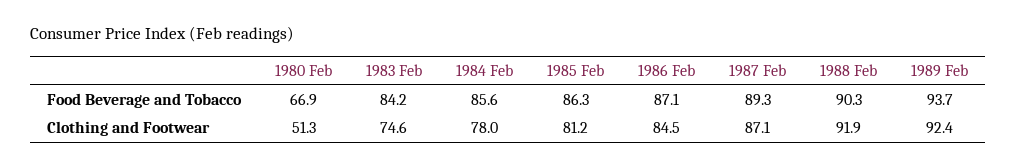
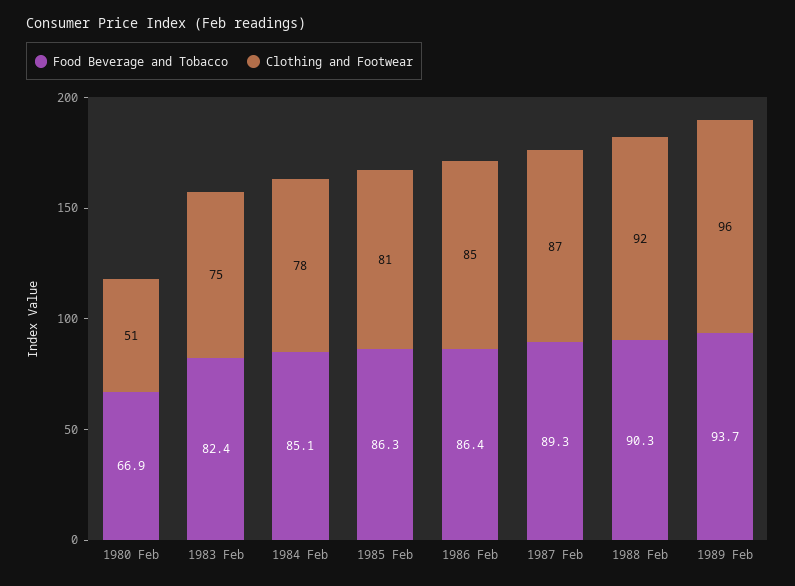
  {
    "Food Beverage and Tobacco": {
      "1980 Feb": 66.9,
-     "1983 Feb": 84.2,
+     "1983 Feb": 82.4,
-     "1984 Feb": 85.6,
+     "1984 Feb": 85.1,
      "1985 Feb": 86.3,
-     "1986 Feb": 87.1,
+     "1986 Feb": 86.4,
      "1987 Feb": 89.3,
      "1988 Feb": 90.3,
      "1989 Feb": 93.7
    },
    "Clothing and Footwear": {
      "1980 Feb": 51.3,
      "1983 Feb": 74.6,
      "1984 Feb": 78,
      "1985 Feb": 81.2,
      "1986 Feb": 84.5,
      "1987 Feb": 87.1,
      "1988 Feb": 91.9,
-     "1989 Feb": 92.4
+     "1989 Feb": 96
    }
  }

